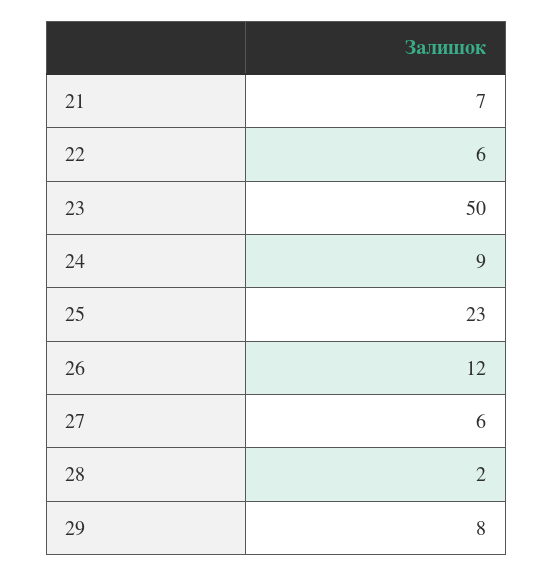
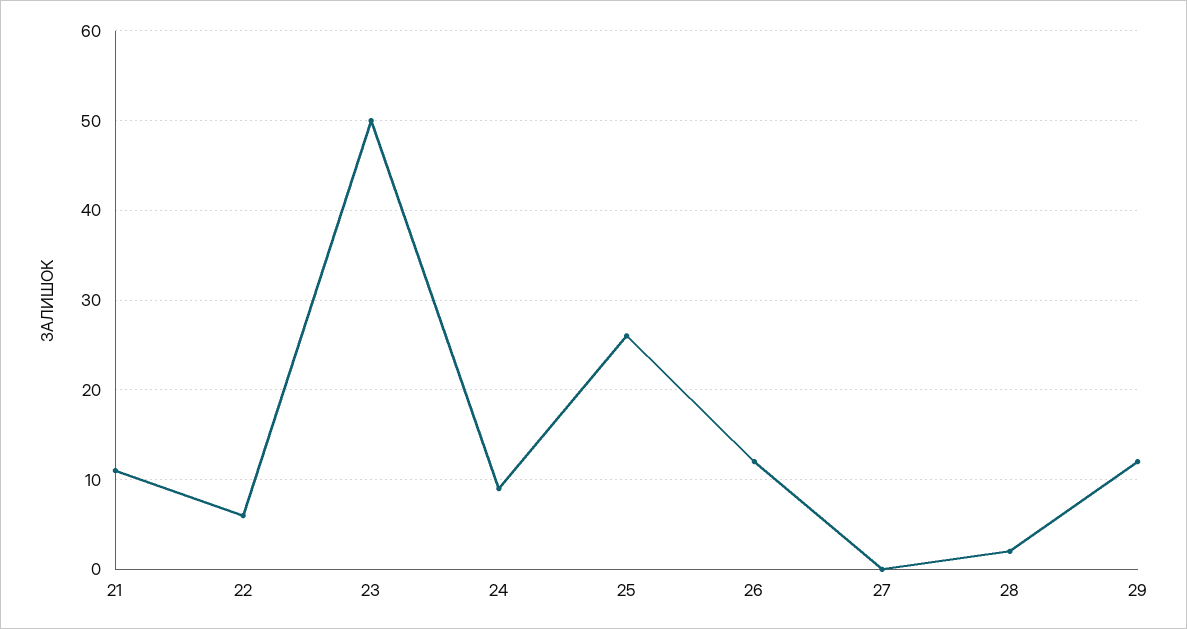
  {
-   "21": 7,
+   "21": 11,
    "22": 6,
    "23": 50,
    "24": 9,
-   "25": 23,
+   "25": 26,
    "26": 12,
-   "27": 6,
+   "27": 0,
    "28": 2,
-   "29": 8
+   "29": 12
  }

